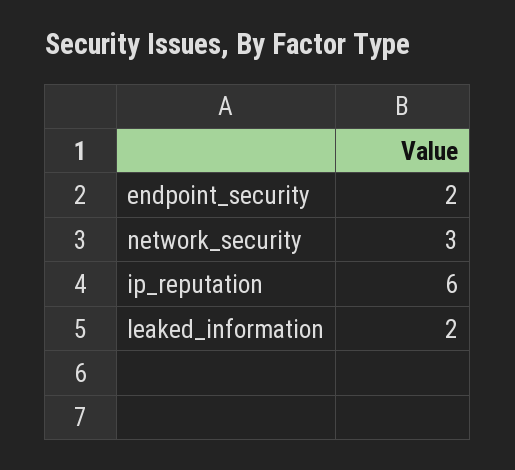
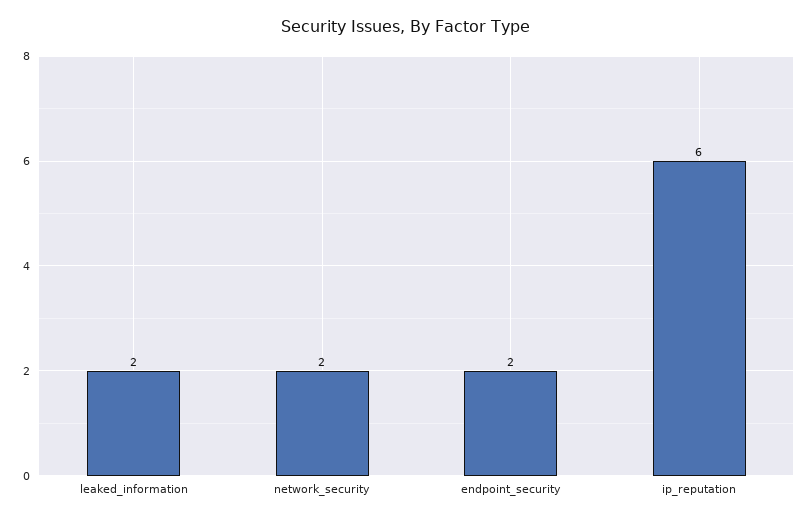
  {
    "endpoint_security": 2,
-   "network_security": 3,
+   "network_security": 2,
    "ip_reputation": 6,
    "leaked_information": 2
  }

